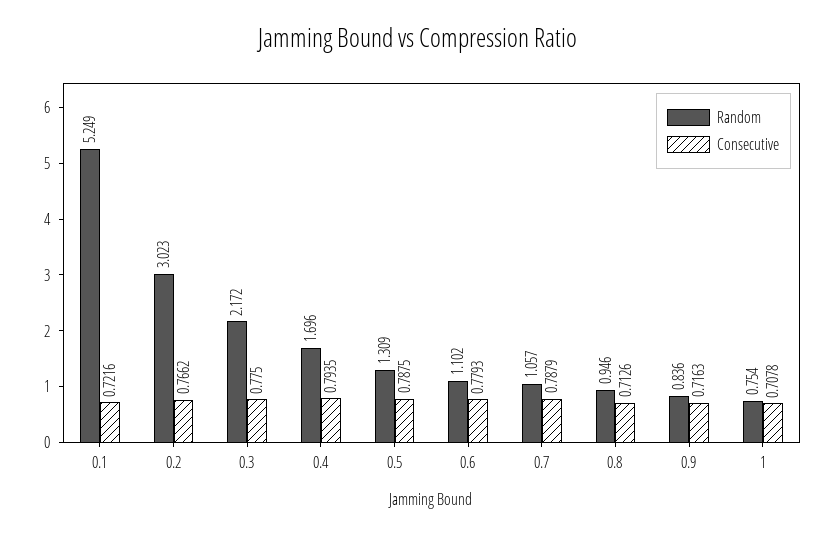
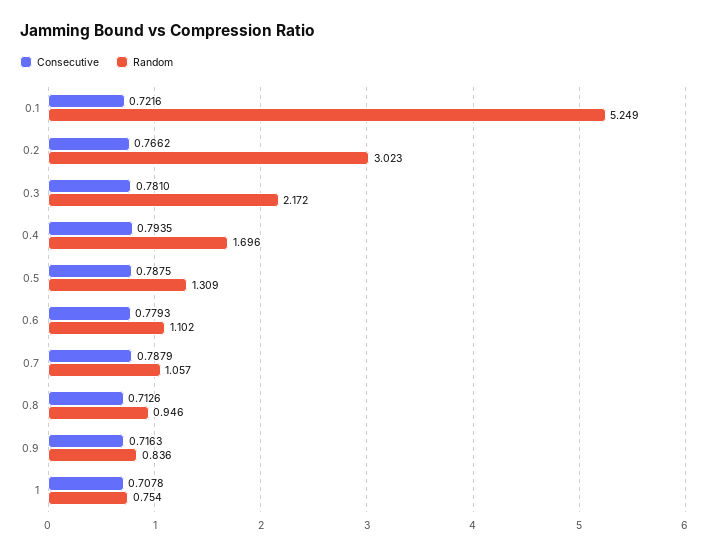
  {
    "Random": {
      "0.1": 5.249,
      "0.2": 3.023,
      "0.3": 2.172,
      "0.4": 1.696,
      "0.5": 1.309,
      "0.6": 1.102,
      "0.7": 1.057,
      "0.8": 0.946,
      "0.9": 0.836,
      "1": 0.754
    },
    "Consecutive": {
      "0.1": 0.7216,
      "0.2": 0.7662,
-     "0.3": 0.775,
+     "0.3": 0.781,
      "0.4": 0.7935,
      "0.5": 0.7875,
      "0.6": 0.7793,
      "0.7": 0.7879,
      "0.8": 0.7126,
      "0.9": 0.7163,
      "1": 0.7078
    }
  }

